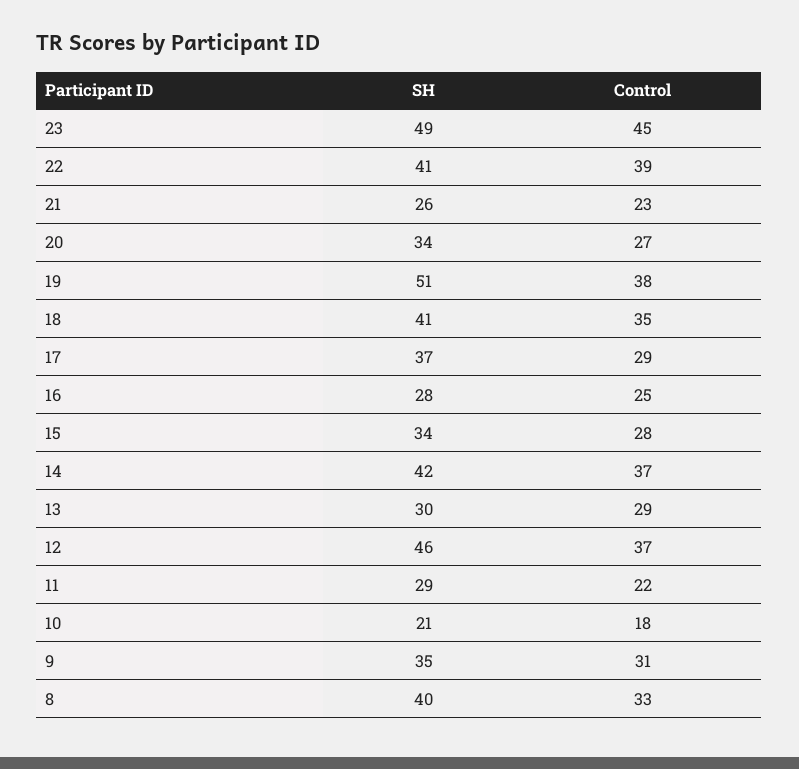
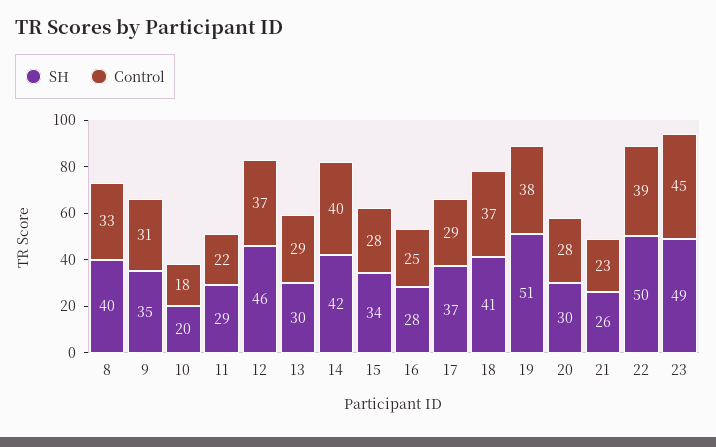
  {
    "SH": {
      "23": 49,
-     "22": 41,
+     "22": 50,
      "21": 26,
-     "20": 34,
+     "20": 30,
      "19": 51,
      "18": 41,
      "17": 37,
      "16": 28,
      "15": 34,
      "14": 42,
      "13": 30,
      "12": 46,
      "11": 29,
-     "10": 21,
+     "10": 20,
      "9": 35,
      "8": 40
    },
    "Control": {
      "23": 45,
      "22": 39,
      "21": 23,
-     "20": 27,
+     "20": 28,
      "19": 38,
-     "18": 35,
+     "18": 37,
      "17": 29,
      "16": 25,
      "15": 28,
-     "14": 37,
+     "14": 40,
      "13": 29,
      "12": 37,
      "11": 22,
      "10": 18,
      "9": 31,
      "8": 33
    }
  }

